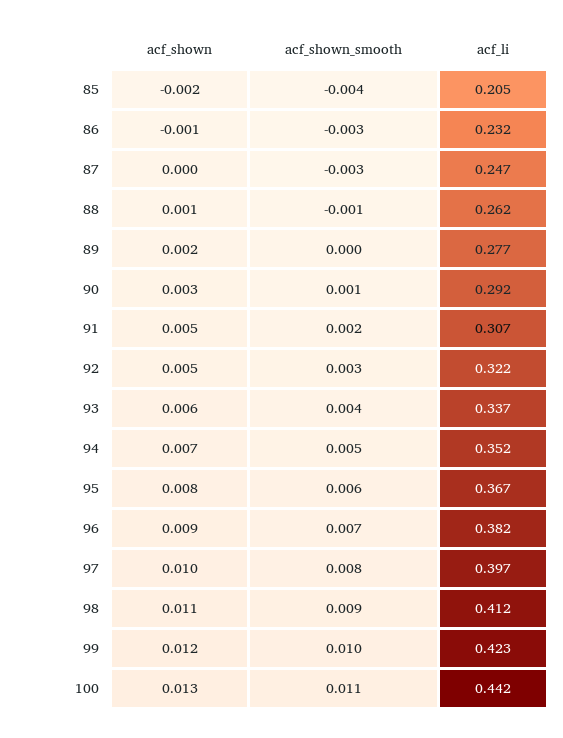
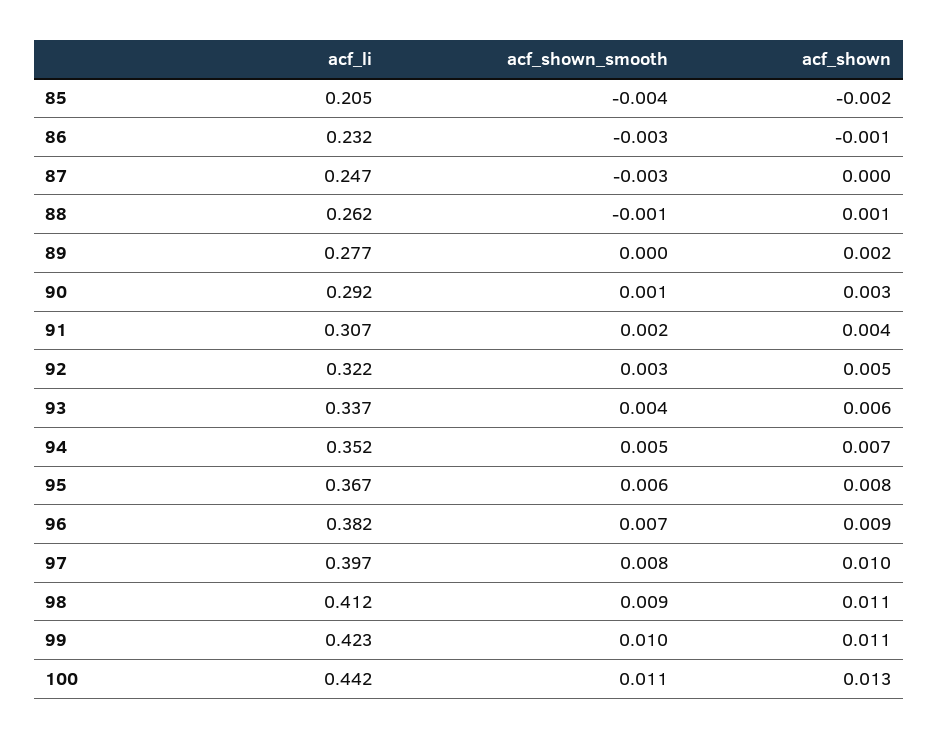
  {
    "acf_shown": {
      "85": -0.002,
      "86": -0.001,
      "87": 0,
      "88": 0.001,
      "89": 0.002,
      "90": 0.003,
-     "91": 0.005,
+     "91": 0.004,
      "92": 0.005,
      "93": 0.006,
      "94": 0.007,
      "95": 0.008,
      "96": 0.009,
      "97": 0.01,
      "98": 0.011,
-     "99": 0.012,
+     "99": 0.011,
      "100": 0.013
    },
    "acf_shown_smooth": {
      "85": -0.004,
      "86": -0.003,
      "87": -0.003,
      "88": -0.001,
      "89": 0,
      "90": 0.001,
      "91": 0.002,
      "92": 0.003,
      "93": 0.004,
      "94": 0.005,
      "95": 0.006,
      "96": 0.007,
      "97": 0.008,
      "98": 0.009,
      "99": 0.01,
      "100": 0.011
    },
    "acf_li": {
      "85": 0.205,
      "86": 0.232,
      "87": 0.247,
      "88": 0.262,
      "89": 0.277,
      "90": 0.292,
      "91": 0.307,
      "92": 0.322,
      "93": 0.337,
      "94": 0.352,
      "95": 0.367,
      "96": 0.382,
      "97": 0.397,
      "98": 0.412,
      "99": 0.423,
      "100": 0.442
    }
  }

